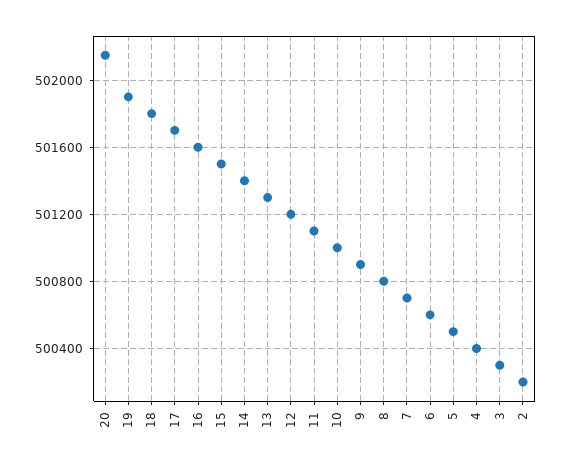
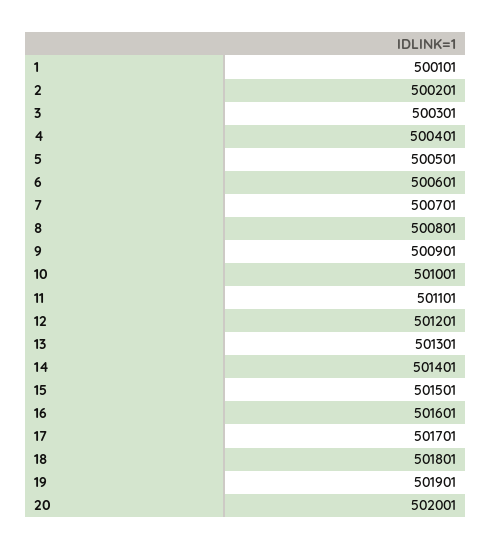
  {
-   "20": 502150,
+   "20": 502001,
    "19": 501901,
    "18": 501801,
    "17": 501701,
    "16": 501601,
    "15": 501501,
    "14": 501401,
    "13": 501301,
    "12": 501201,
    "11": 501101,
    "10": 501001,
    "9": 500901,
    "8": 500801,
    "7": 500701,
    "6": 500601,
    "5": 500501,
    "4": 500401,
    "3": 500301,
-   "2": 500201
+   "2": 500201,
+   "1": 500101
  }

